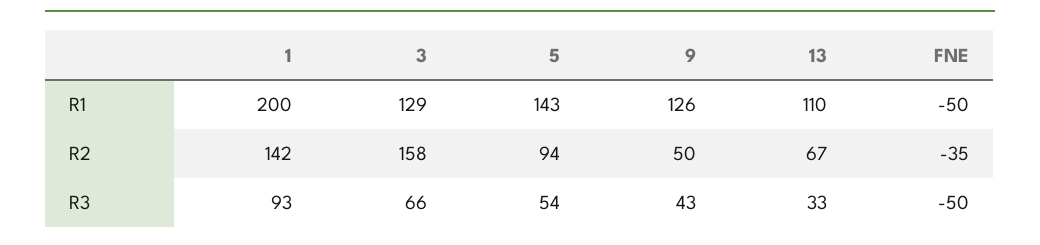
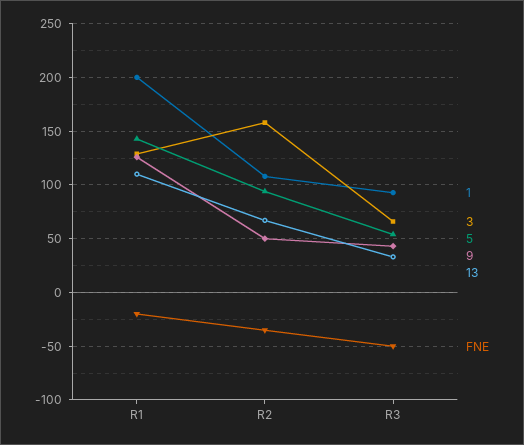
  {
    "1": {
      "R1": 200,
-     "R2": 142,
+     "R2": 110,
      "R3": 93
    },
    "3": {
      "R1": 129,
      "R2": 158,
      "R3": 66
    },
    "5": {
      "R1": 143,
      "R2": 94,
      "R3": 54
    },
    "9": {
      "R1": 126,
      "R2": 50,
      "R3": 43
    },
    "13": {
      "R1": 110,
      "R2": 67,
      "R3": 33
    },
    "FNE": {
-     "R1": -50,
+     "R1": -20,
      "R2": -35,
      "R3": -50
    }
  }

